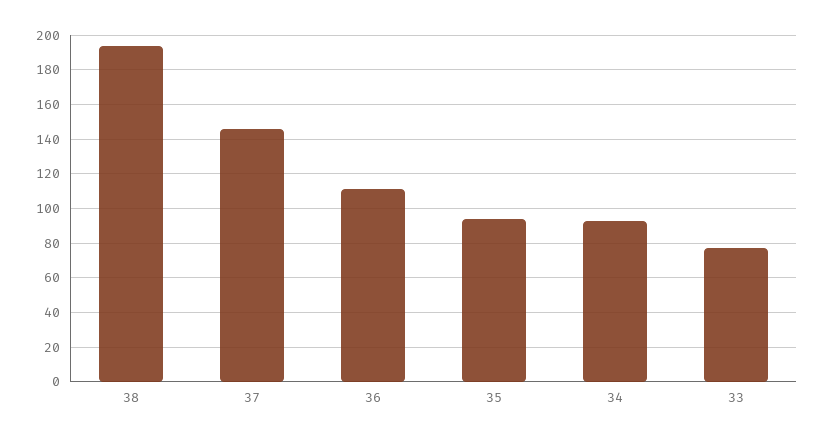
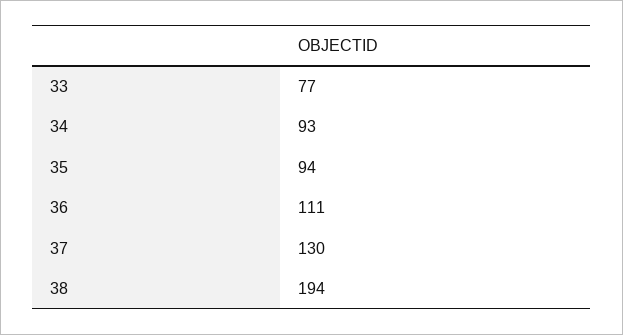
  {
    "38": 194,
-   "37": 145,
+   "37": 130,
    "36": 111,
    "35": 94,
    "34": 93,
    "33": 77
  }

